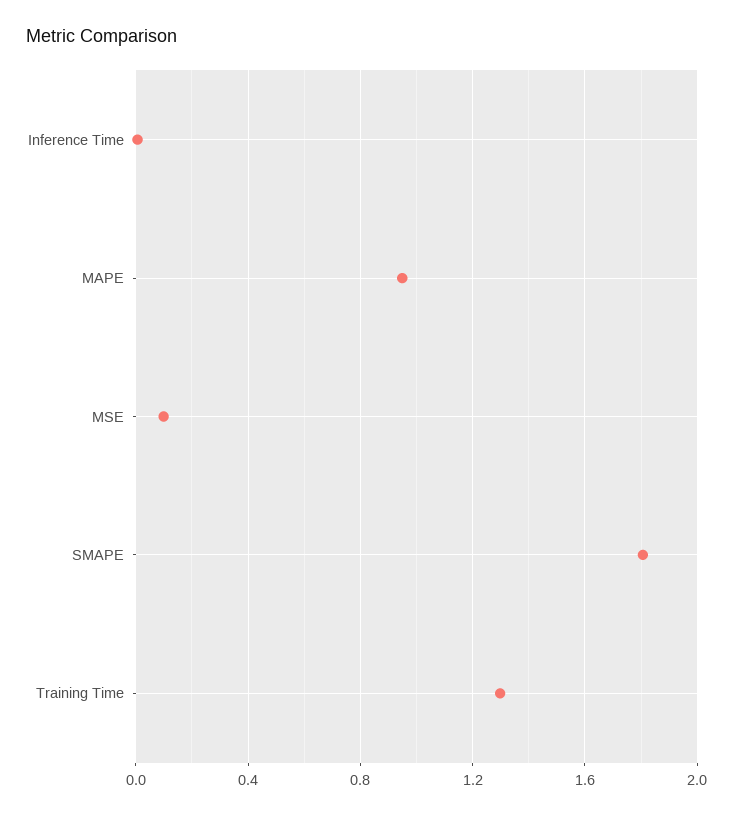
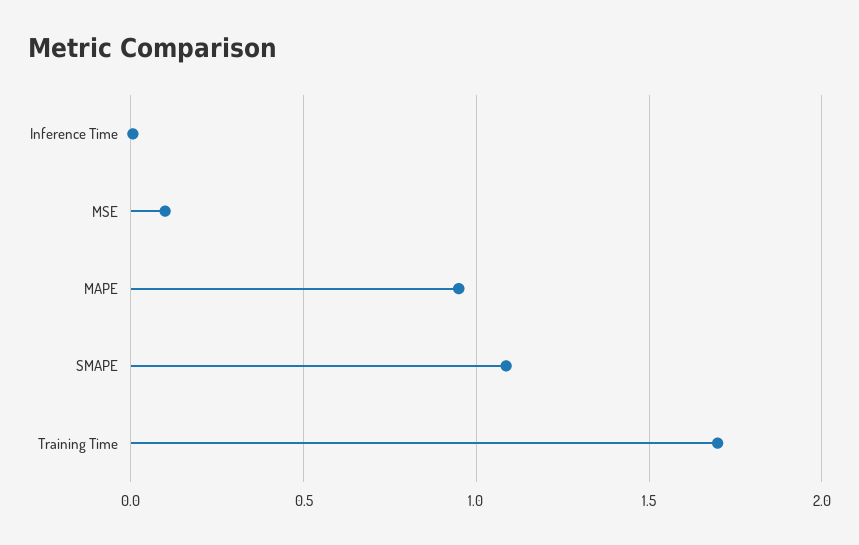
  {
    "Inference Time": 0,
    "MAPE": 0.95,
    "MSE": 0.1,
-   "SMAPE": 1.8,
+   "SMAPE": 1.1,
-   "Training Time": 1.3
+   "Training Time": 1.7
  }

